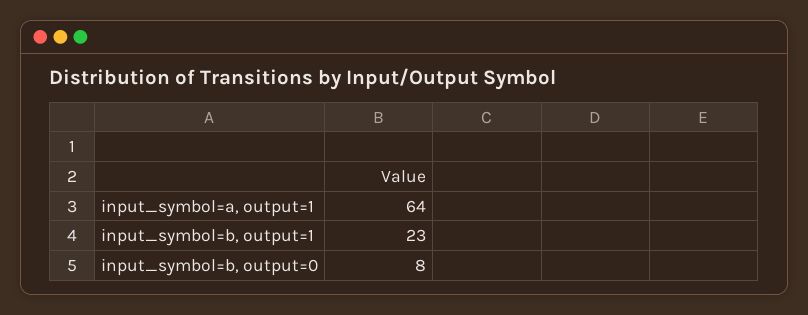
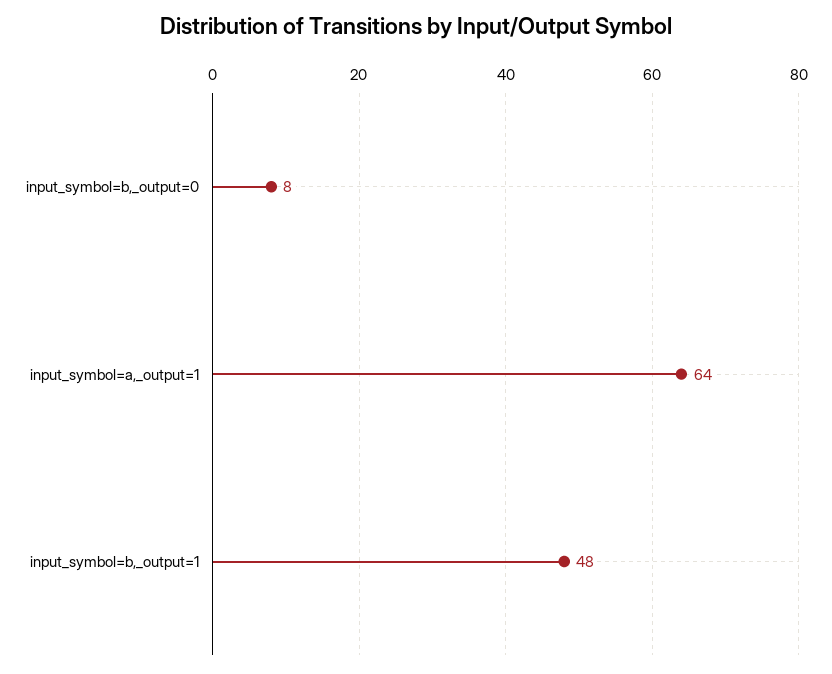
  {
    "input_symbol=a, output=1": 64,
-   "input_symbol=b, output=1": 23,
+   "input_symbol=b, output=1": 48,
    "input_symbol=b, output=0": 8
  }

